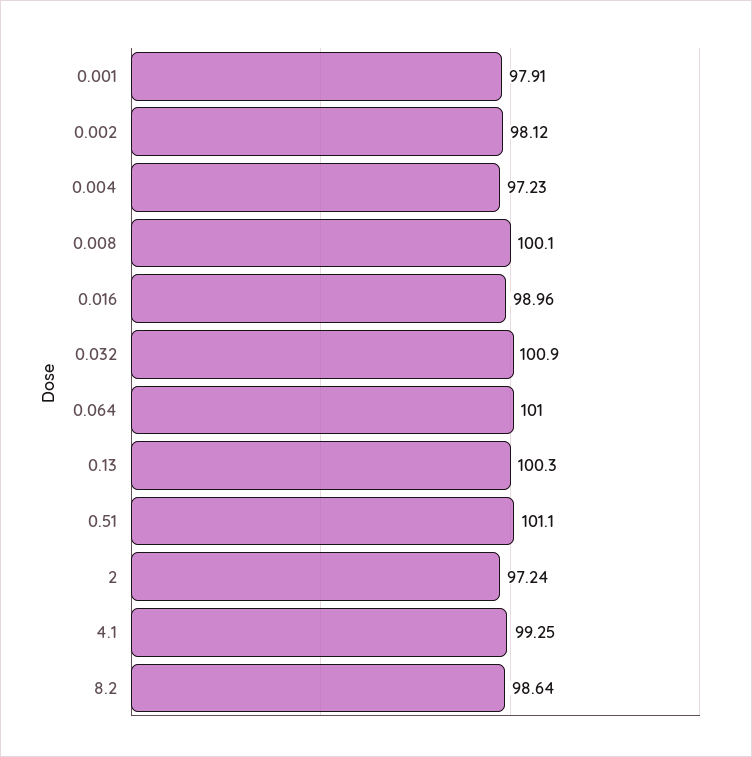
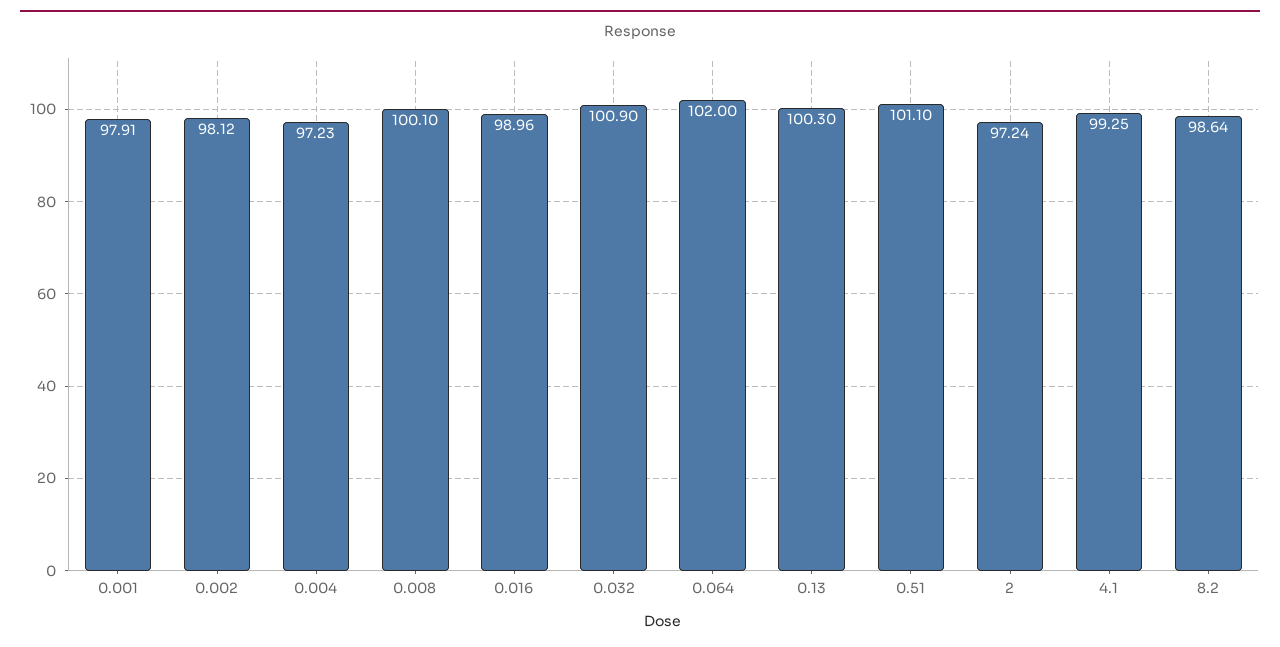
  {
    "0.001": 97.91,
    "0.002": 98.12,
    "0.004": 97.23,
    "0.008": 100.1,
    "0.016": 98.96,
    "0.032": 100.9,
-   "0.064": 101,
+   "0.064": 102,
    "0.13": 100.3,
    "0.51": 101.1,
    "2": 97.24,
    "4.1": 99.25,
    "8.2": 98.64
  }

